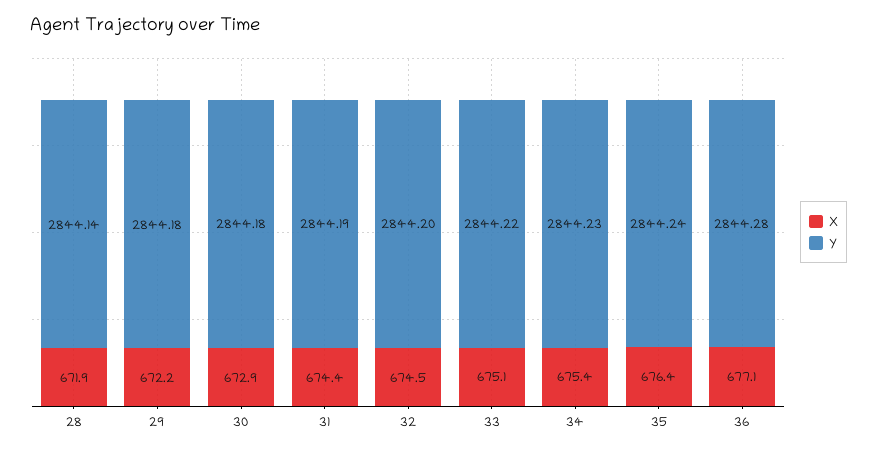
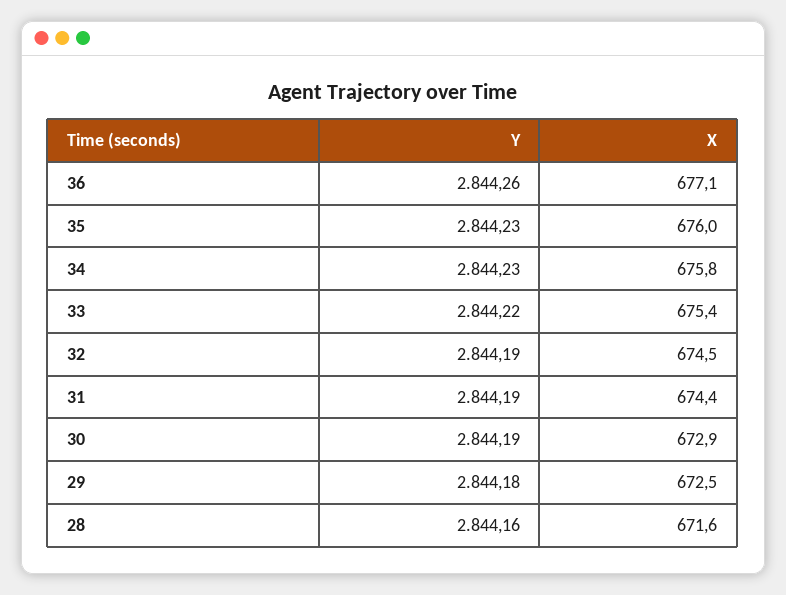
  {
    "X": {
-     "28": 671.9,
+     "28": 671.6,
-     "29": 672.2,
+     "29": 672.5,
      "30": 672.9,
      "31": 674.4,
      "32": 674.5,
-     "33": 675.1,
+     "33": 675.4,
-     "34": 675.4,
+     "34": 675.8,
-     "35": 676.4,
+     "35": 676,
      "36": 677.1
    },
    "Y": {
-     "28": 2844.14,
+     "28": 2844.16,
      "29": 2844.18,
-     "30": 2844.18,
+     "30": 2844.19,
      "31": 2844.19,
-     "32": 2844.2,
+     "32": 2844.19,
      "33": 2844.22,
      "34": 2844.23,
-     "35": 2844.24,
+     "35": 2844.23,
-     "36": 2844.28
+     "36": 2844.26
    }
  }

